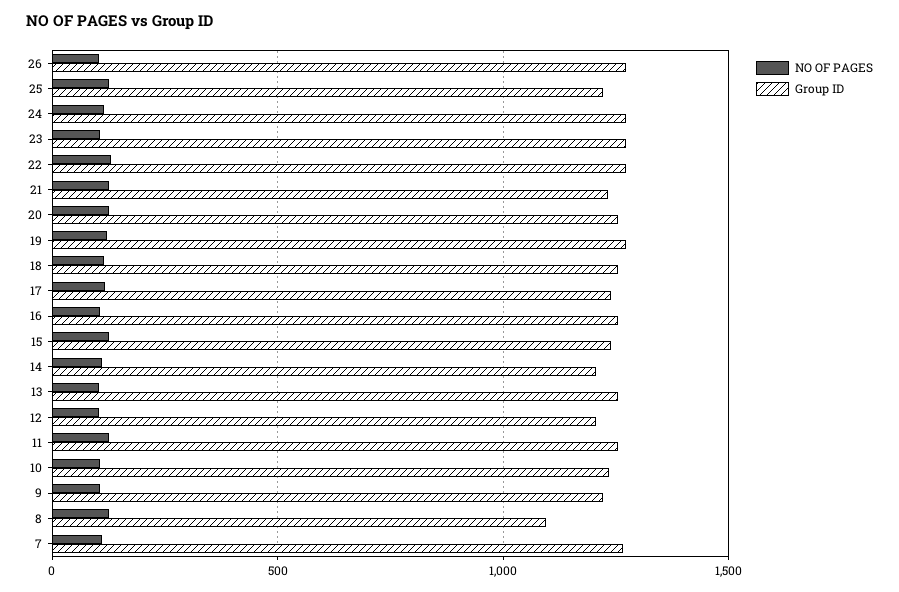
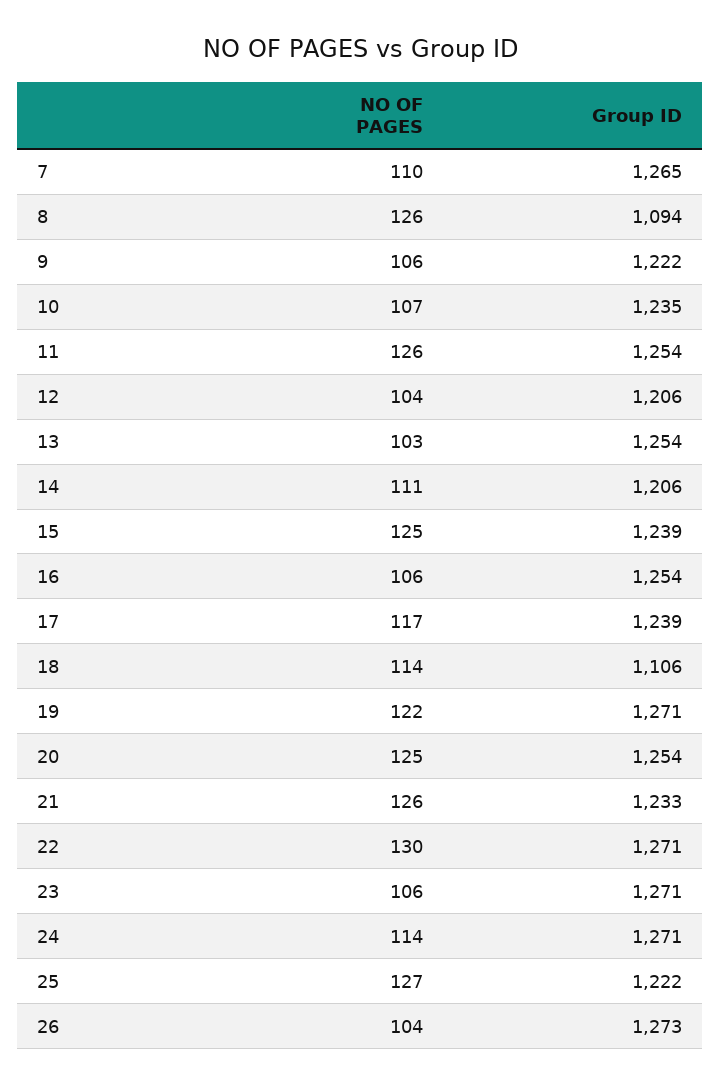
  {
    "NO OF PAGES": {
      "26": 104,
      "25": 127,
      "24": 114,
      "23": 106,
      "22": 130,
      "21": 126,
      "20": 125,
      "19": 122,
      "18": 114,
      "17": 117,
      "16": 106,
      "15": 125,
      "14": 111,
      "13": 103,
      "12": 104,
      "11": 126,
      "10": 107,
      "9": 106,
      "8": 126,
      "7": 110
    },
    "Group ID": {
      "26": 1273,
      "25": 1222,
      "24": 1271,
      "23": 1271,
      "22": 1271,
      "21": 1233,
      "20": 1254,
      "19": 1271,
-     "18": 1250,
+     "18": 1106,
      "17": 1239,
      "16": 1254,
      "15": 1239,
      "14": 1206,
      "13": 1254,
      "12": 1206,
      "11": 1254,
      "10": 1235,
      "9": 1222,
      "8": 1094,
      "7": 1265
    }
  }

